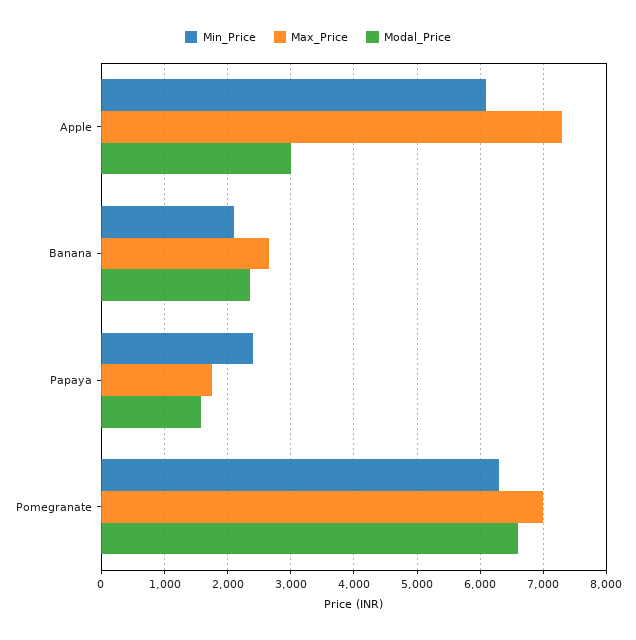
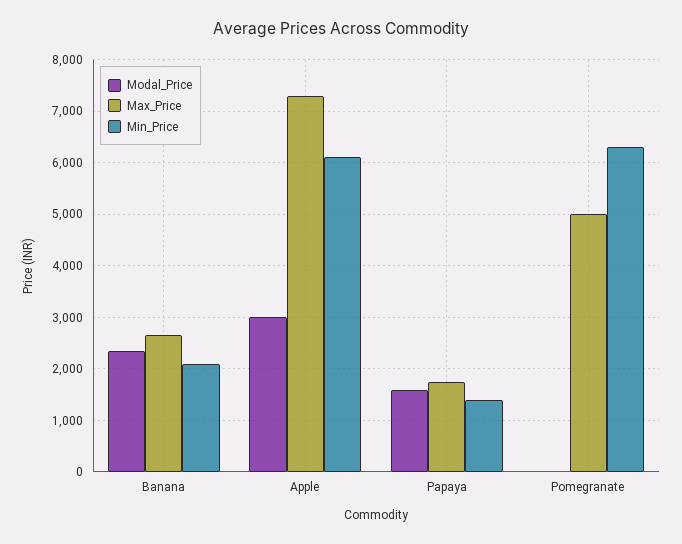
  {
    "Min_Price": {
      "Apple": 6100,
      "Banana": 2100,
-     "Papaya": 2400,
+     "Papaya": 1400,
      "Pomegranate": 6300
    },
    "Max_Price": {
      "Apple": 7300,
      "Banana": 2700,
      "Papaya": 1800,
-     "Pomegranate": 7000
+     "Pomegranate": 5000
    },
    "Modal_Price": {
      "Apple": 3000,
      "Banana": 2400,
      "Papaya": 1600,
-     "Pomegranate": 6600
+     "Pomegranate": 0
    }
  }

